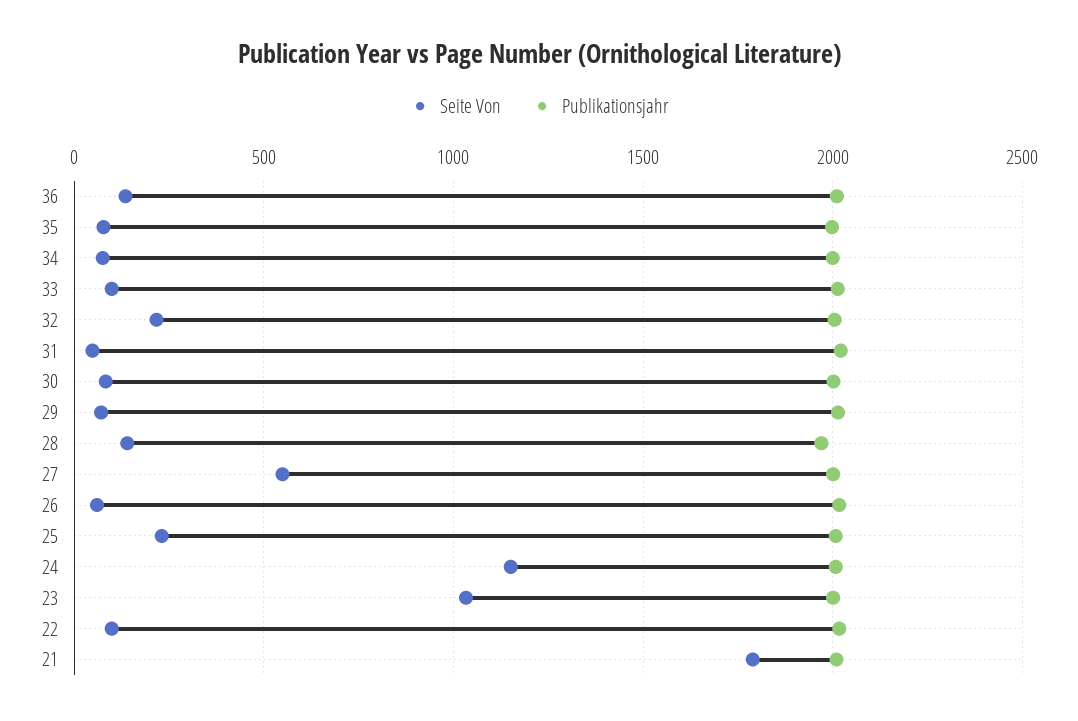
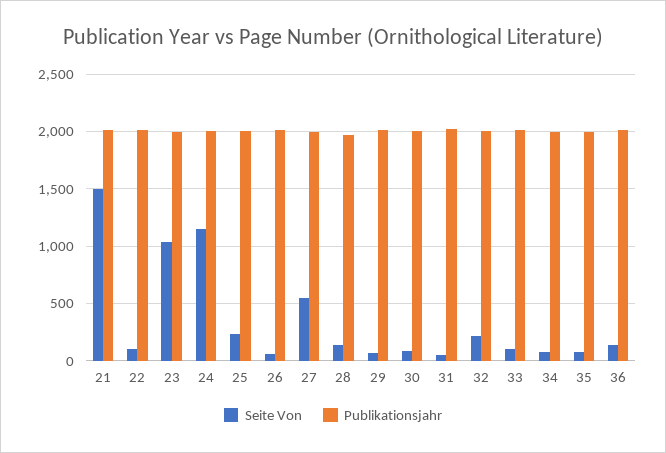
  {
    "Seite Von": {
      "36": 150,
      "35": 100,
      "34": 100,
      "33": 100,
      "32": 200,
      "31": 50,
      "30": 100,
      "29": 50,
      "28": 150,
      "27": 550,
      "26": 50,
      "25": 250,
      "24": 1150,
      "23": 1050,
      "22": 100,
-     "21": 1800
+     "21": 1500
    },
    "Publikationsjahr": {
      "36": 2000,
      "35": 2000,
      "34": 2000,
      "33": 2000,
      "32": 2000,
      "31": 2000,
      "30": 2000,
      "29": 2000,
      "28": 1950,
      "27": 2000,
      "26": 2000,
      "25": 2000,
      "24": 2000,
      "23": 2000,
      "22": 2000,
      "21": 2000
    }
  }

